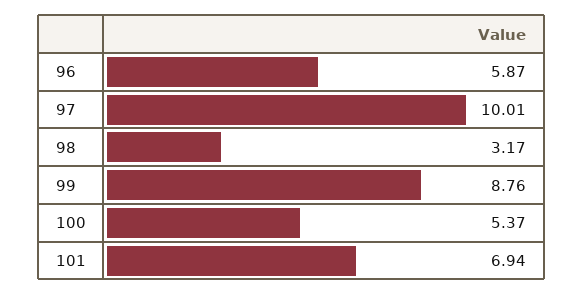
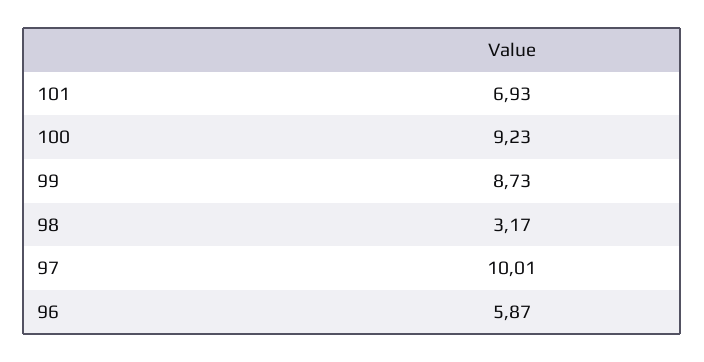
  {
    "96": 5.87,
    "97": 10.01,
    "98": 3.17,
-   "99": 8.76,
+   "99": 8.73,
-   "100": 5.37,
+   "100": 9.23,
-   "101": 6.94
+   "101": 6.93
  }

